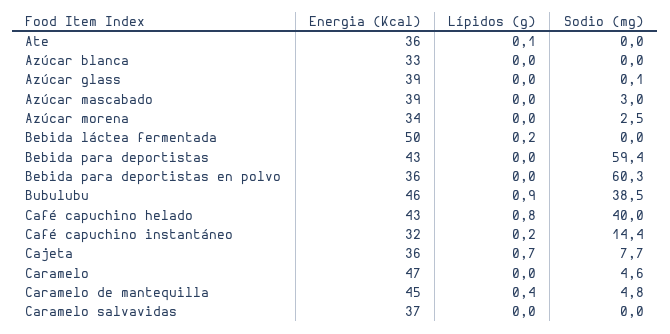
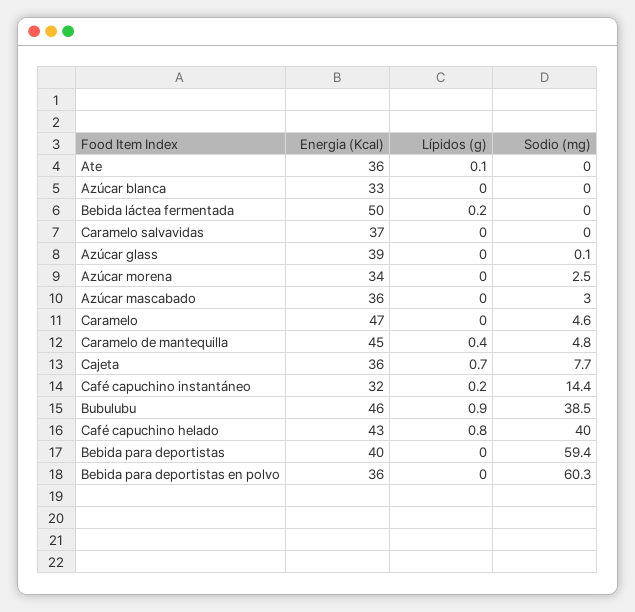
  {
    "Energia (Kcal)": {
      "Ate": 36,
      "Azúcar blanca": 33,
      "Azúcar glass": 39,
-     "Azúcar mascabado": 39,
+     "Azúcar mascabado": 36,
      "Azúcar morena": 34,
      "Bebida láctea fermentada": 50,
-     "Bebida para deportistas": 43,
+     "Bebida para deportistas": 40,
      "Bebida para deportistas en polvo": 36,
      "Bubulubu": 46,
      "Café capuchino helado": 43,
      "Café capuchino instantáneo": 32,
      "Cajeta": 36,
      "Caramelo": 47,
      "Caramelo de mantequilla": 45,
      "Caramelo salvavidas": 37
    },
    "Lípidos (g)": {
      "Ate": 0.1,
      "Azúcar blanca": 0,
      "Azúcar glass": 0,
      "Azúcar mascabado": 0,
      "Azúcar morena": 0,
      "Bebida láctea fermentada": 0.2,
      "Bebida para deportistas": 0,
      "Bebida para deportistas en polvo": 0,
      "Bubulubu": 0.9,
      "Café capuchino helado": 0.8,
      "Café capuchino instantáneo": 0.2,
      "Cajeta": 0.7,
      "Caramelo": 0,
      "Caramelo de mantequilla": 0.4,
      "Caramelo salvavidas": 0
    },
    "Sodio (mg)": {
      "Ate": 0,
      "Azúcar blanca": 0,
      "Azúcar glass": 0.1,
      "Azúcar mascabado": 3,
      "Azúcar morena": 2.5,
      "Bebida láctea fermentada": 0,
      "Bebida para deportistas": 59.4,
      "Bebida para deportistas en polvo": 60.3,
      "Bubulubu": 38.5,
      "Café capuchino helado": 40,
      "Café capuchino instantáneo": 14.4,
      "Cajeta": 7.7,
      "Caramelo": 4.6,
      "Caramelo de mantequilla": 4.8,
      "Caramelo salvavidas": 0
    }
  }

